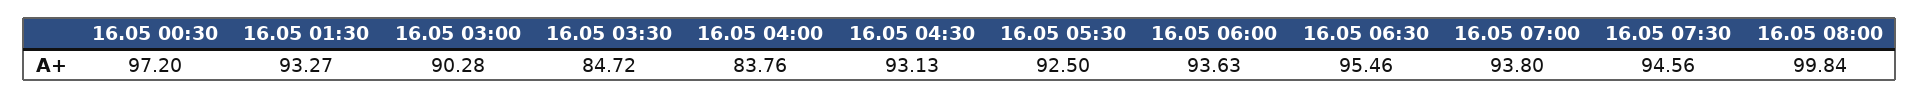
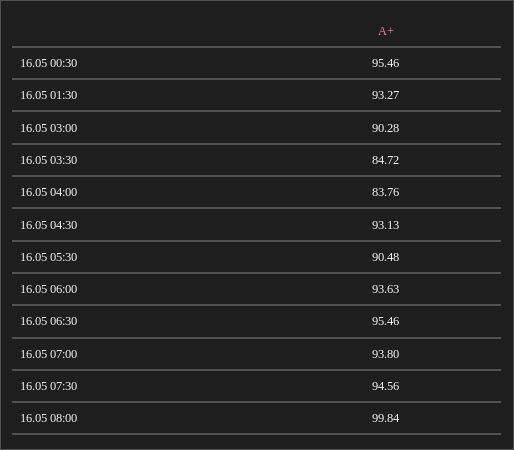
  {
-   "16.05 00:30": 97.2,
+   "16.05 00:30": 95.46,
    "16.05 01:30": 93.27,
    "16.05 03:00": 90.28,
    "16.05 03:30": 84.72,
    "16.05 04:00": 83.76,
    "16.05 04:30": 93.13,
-   "16.05 05:30": 92.5,
+   "16.05 05:30": 90.48,
    "16.05 06:00": 93.63,
    "16.05 06:30": 95.46,
    "16.05 07:00": 93.8,
    "16.05 07:30": 94.56,
    "16.05 08:00": 99.84
  }

